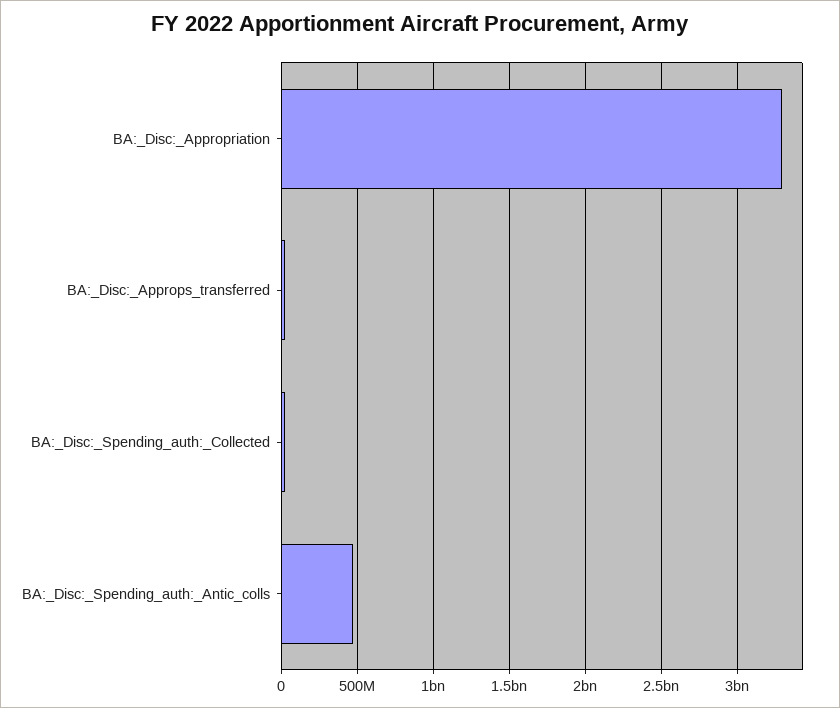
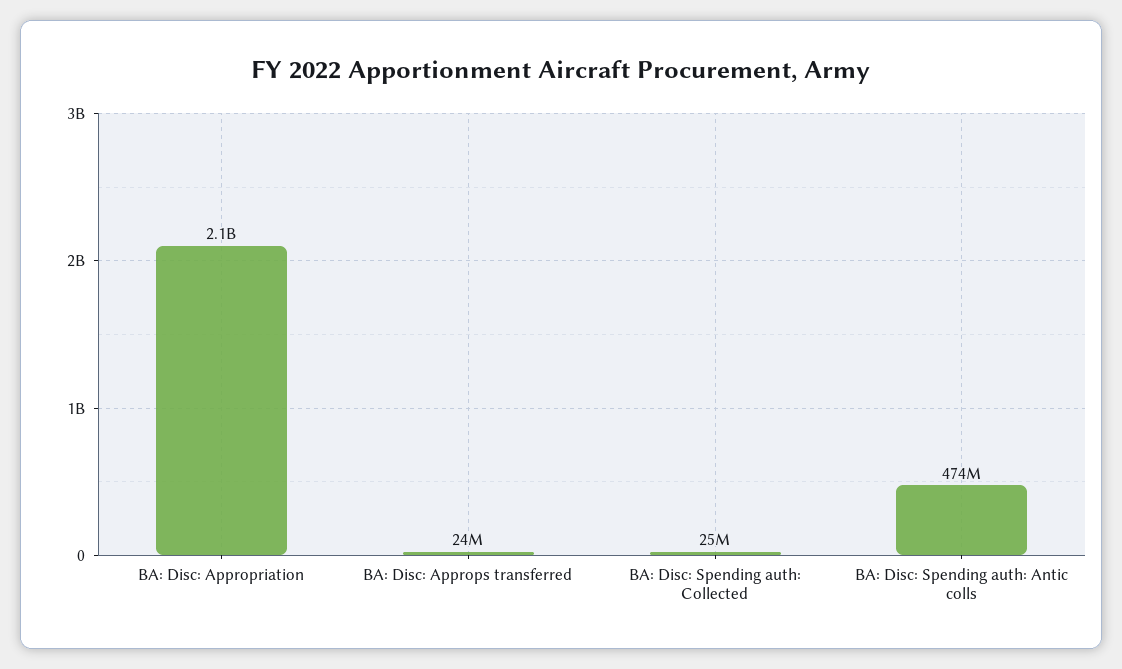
  {
-   "BA:_Disc:_Appropriation": 3300000000,
+   "BA:_Disc:_Appropriation": 2100000000,
    "BA:_Disc:_Approps_transferred": 24000000,
    "BA:_Disc:_Spending_auth:_Collected": 25000000,
    "BA:_Disc:_Spending_auth:_Antic_colls": 474000000
  }

